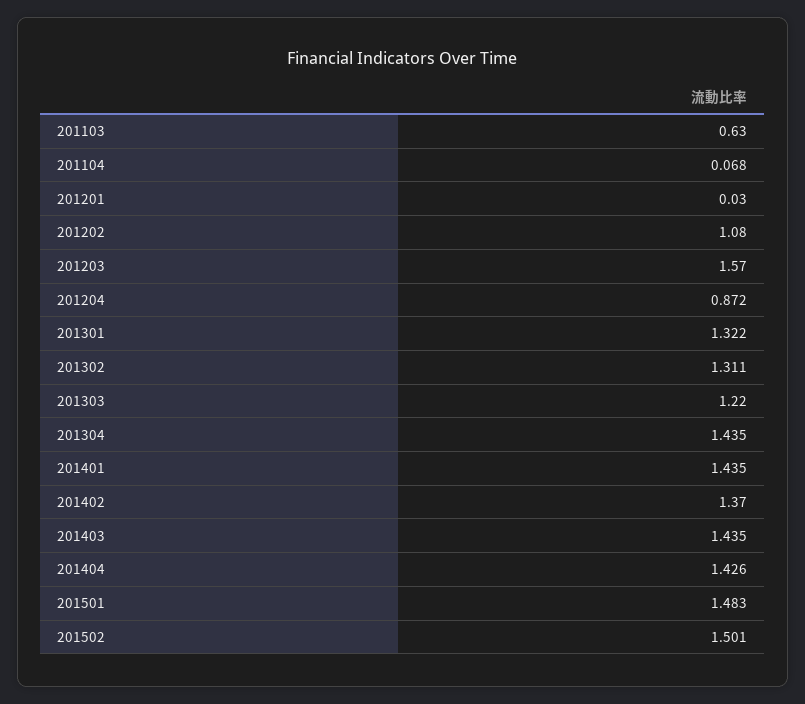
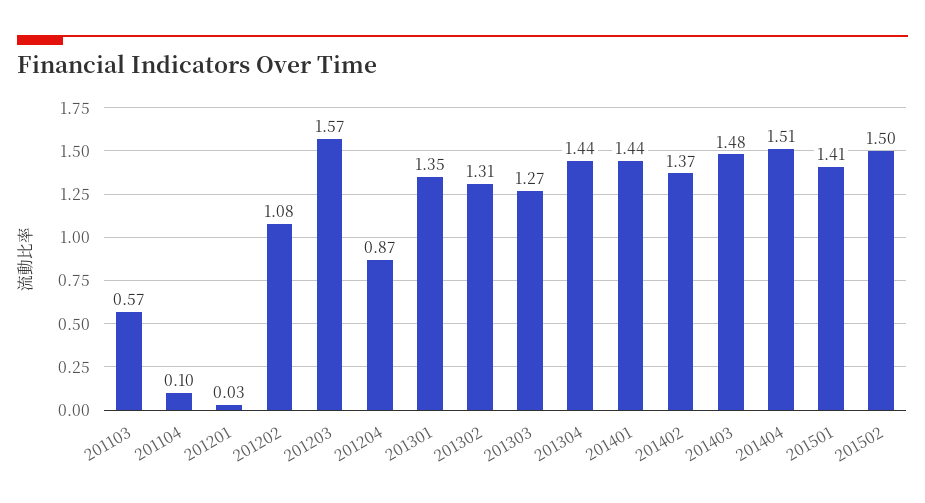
  {
-   "201103": 0.63,
+   "201103": 0.57,
-   "201104": 0.068,
+   "201104": 0.1,
    "201201": 0.03,
    "201202": 1.08,
    "201203": 1.57,
    "201204": 0.872,
-   "201301": 1.322,
+   "201301": 1.35,
    "201302": 1.311,
-   "201303": 1.22,
+   "201303": 1.27,
    "201304": 1.435,
    "201401": 1.435,
    "201402": 1.37,
-   "201403": 1.435,
+   "201403": 1.48,
-   "201404": 1.426,
+   "201404": 1.51,
-   "201501": 1.483,
+   "201501": 1.41,
    "201502": 1.501
  }

